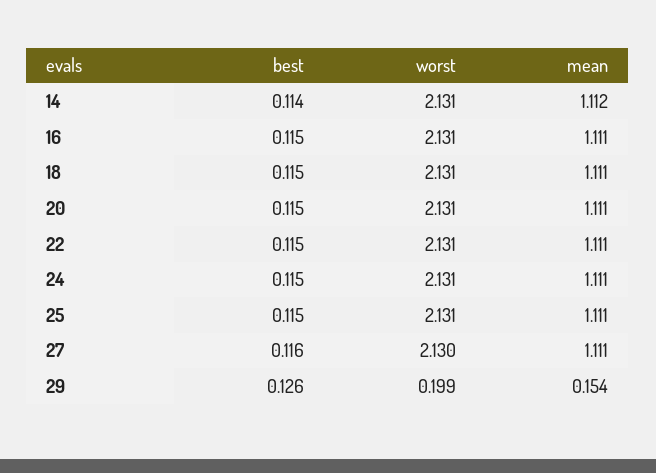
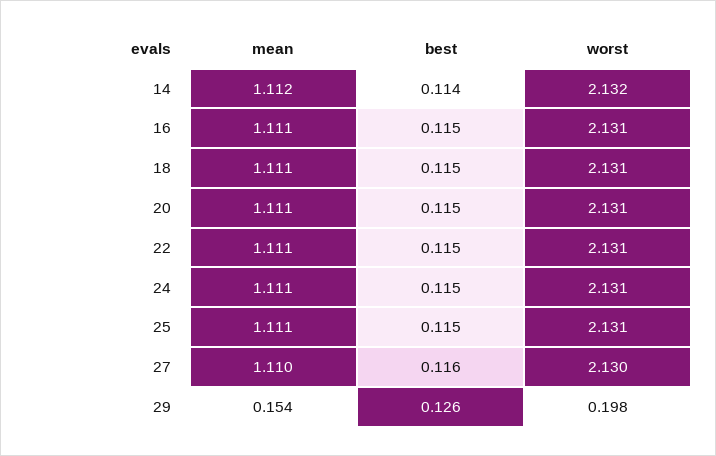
  {
    "best": {
      "14": 0.114,
      "16": 0.115,
      "18": 0.115,
      "20": 0.115,
      "22": 0.115,
      "24": 0.115,
      "25": 0.115,
      "27": 0.116,
      "29": 0.126
    },
    "worst": {
-     "14": 2.131,
+     "14": 2.132,
      "16": 2.131,
      "18": 2.131,
      "20": 2.131,
      "22": 2.131,
      "24": 2.131,
      "25": 2.131,
      "27": 2.13,
-     "29": 0.199
+     "29": 0.198
    },
    "mean": {
      "14": 1.112,
      "16": 1.111,
      "18": 1.111,
      "20": 1.111,
      "22": 1.111,
      "24": 1.111,
      "25": 1.111,
-     "27": 1.111,
+     "27": 1.11,
      "29": 0.154
    }
  }

